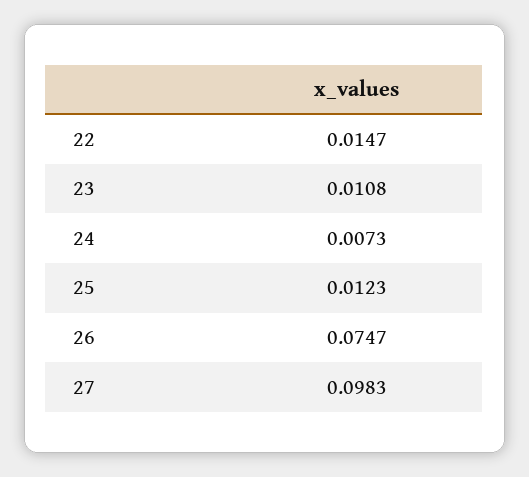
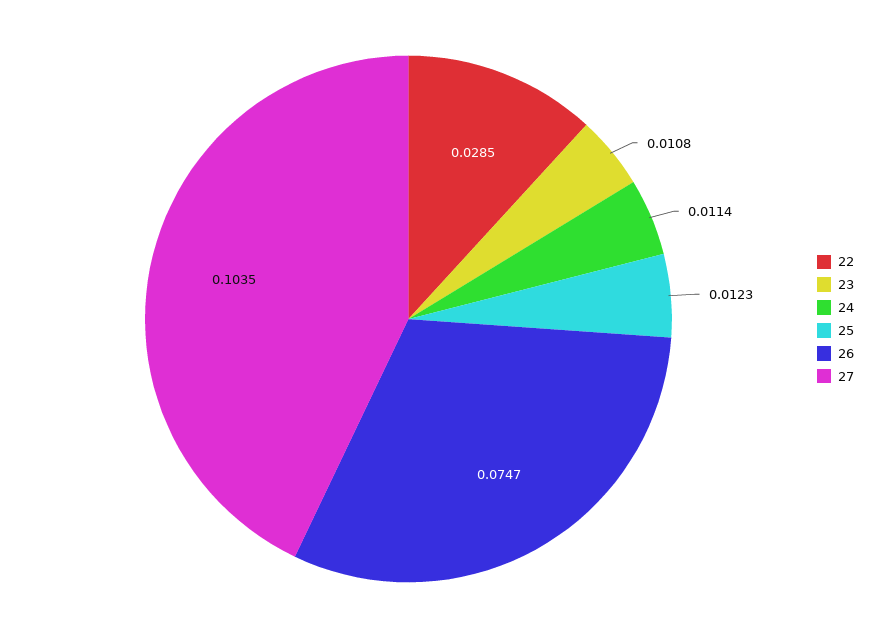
  {
-   "22": 0.0147,
+   "22": 0.0285,
    "23": 0.0108,
-   "24": 0.0073,
+   "24": 0.0114,
    "25": 0.0123,
    "26": 0.0747,
-   "27": 0.0983
+   "27": 0.1035
  }

